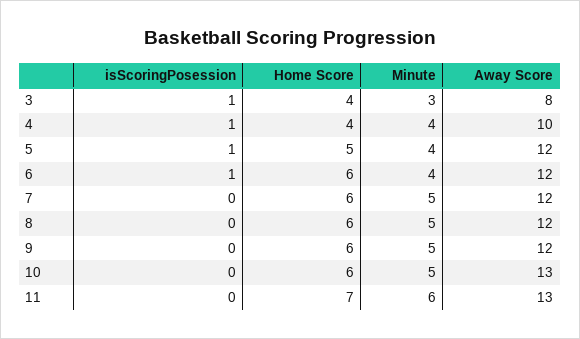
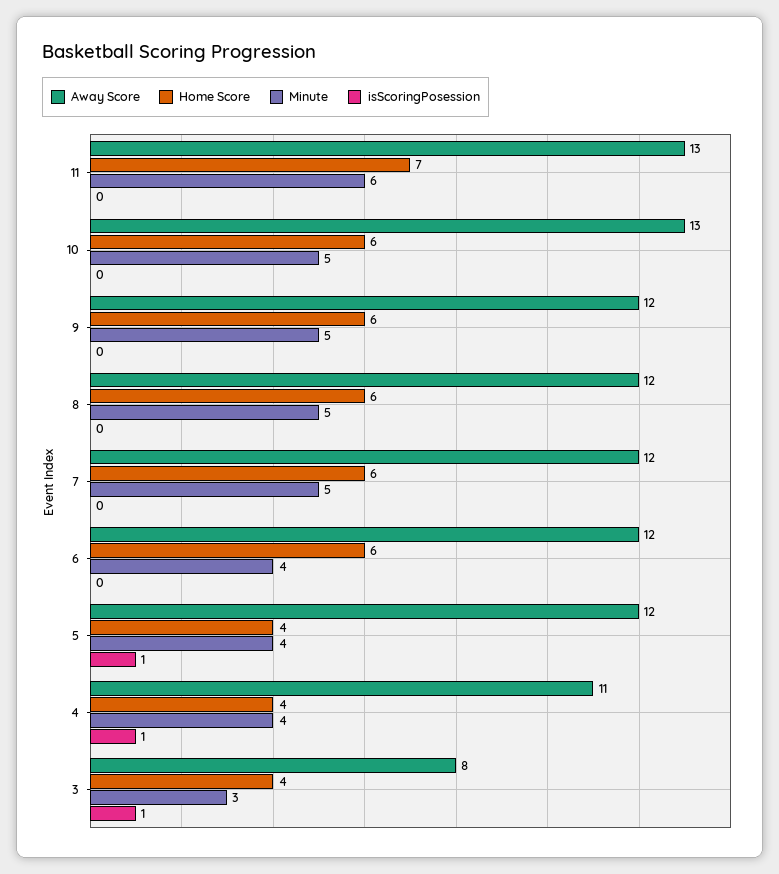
  {
    "isScoringPosession": {
      "3": 1,
      "4": 1,
      "5": 1,
-     "6": 1,
+     "6": 0,
      "7": 0,
      "8": 0,
      "9": 0,
      "10": 0,
      "11": 0
    },
    "Home Score": {
      "3": 4,
      "4": 4,
-     "5": 5,
+     "5": 4,
      "6": 6,
      "7": 6,
      "8": 6,
      "9": 6,
      "10": 6,
      "11": 7
    },
    "Minute": {
      "3": 3,
      "4": 4,
      "5": 4,
      "6": 4,
      "7": 5,
      "8": 5,
      "9": 5,
      "10": 5,
      "11": 6
    },
    "Away Score": {
      "3": 8,
-     "4": 10,
+     "4": 11,
      "5": 12,
      "6": 12,
      "7": 12,
      "8": 12,
      "9": 12,
      "10": 13,
      "11": 13
    }
  }

